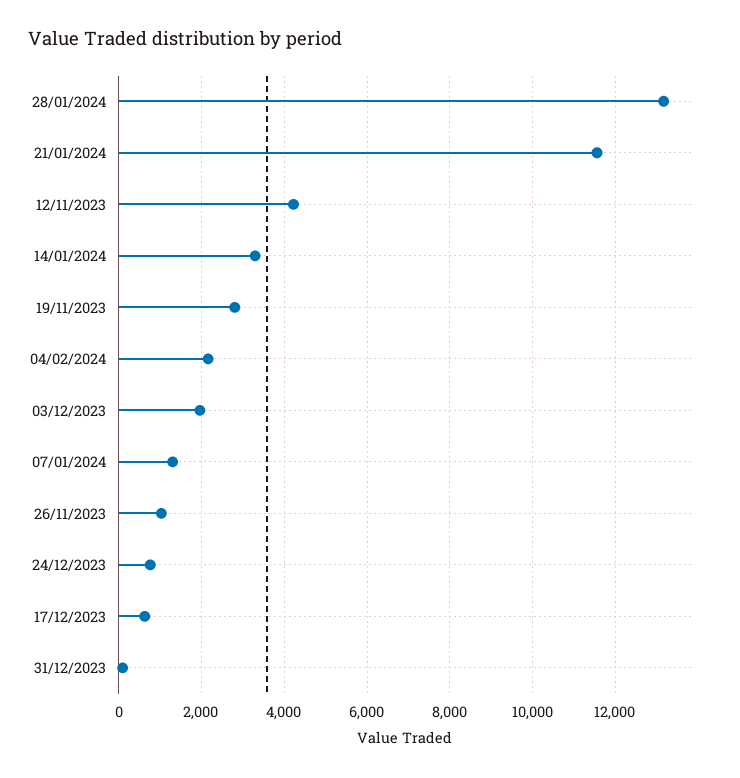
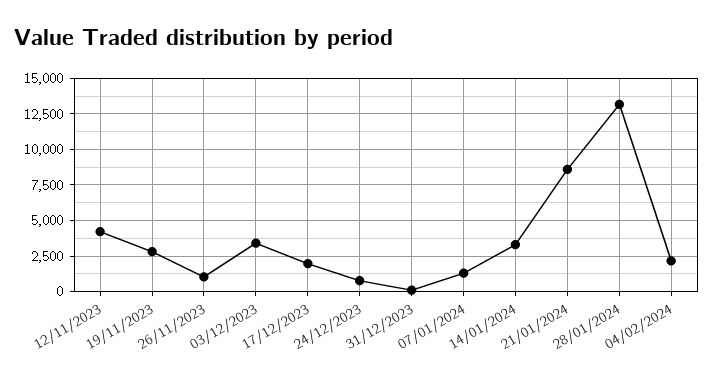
  {
    "28/01/2024": 13200,
-   "21/01/2024": 11600,
+   "21/01/2024": 8500,
    "12/11/2023": 4200,
    "14/01/2024": 3200,
    "19/11/2023": 2800,
    "04/02/2024": 2200,
-   "03/12/2023": 2000,
+   "03/12/2023": 3500,
    "07/01/2024": 1400,
    "26/11/2023": 1000,
    "24/12/2023": 800,
-   "17/12/2023": 600,
+   "17/12/2023": 2000,
    "31/12/2023": 0
  }

